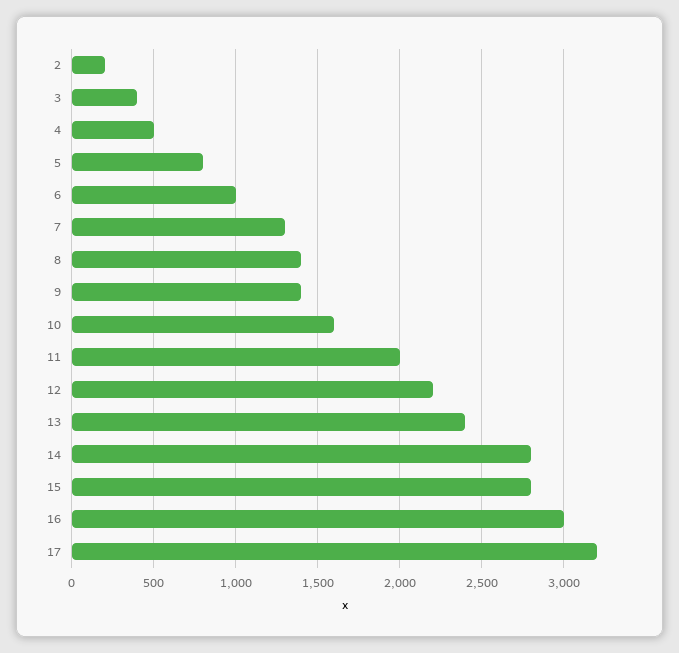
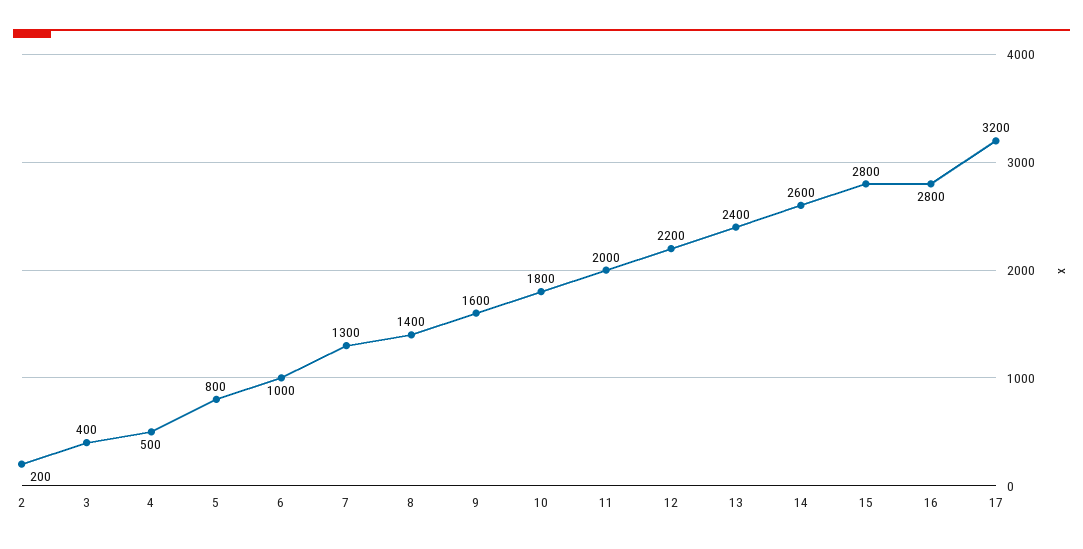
  {
    "2": 200,
    "3": 400,
    "4": 500,
    "5": 800,
    "6": 1000,
    "7": 1300,
    "8": 1400,
-   "9": 1400,
+   "9": 1600,
-   "10": 1600,
+   "10": 1800,
    "11": 2000,
    "12": 2200,
    "13": 2400,
-   "14": 2800,
+   "14": 2600,
    "15": 2800,
-   "16": 3000,
+   "16": 2800,
    "17": 3200
  }

